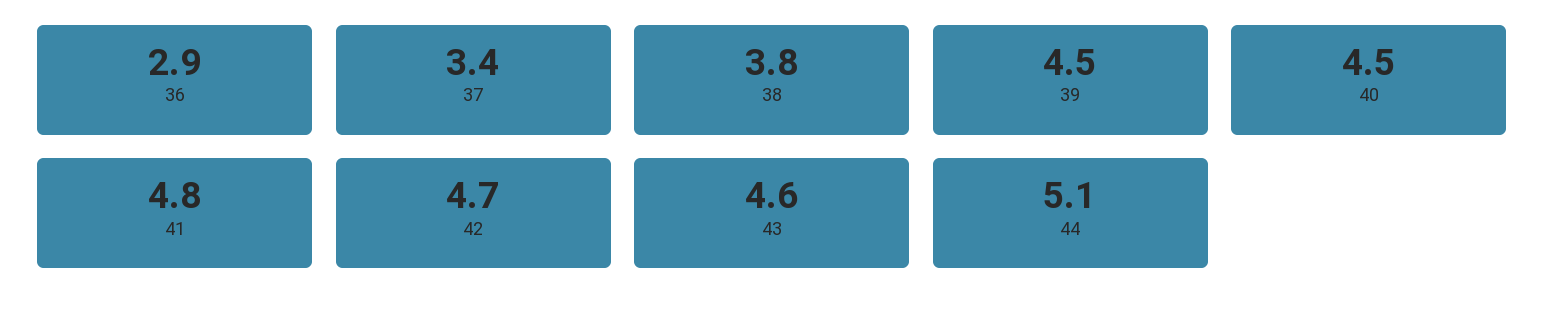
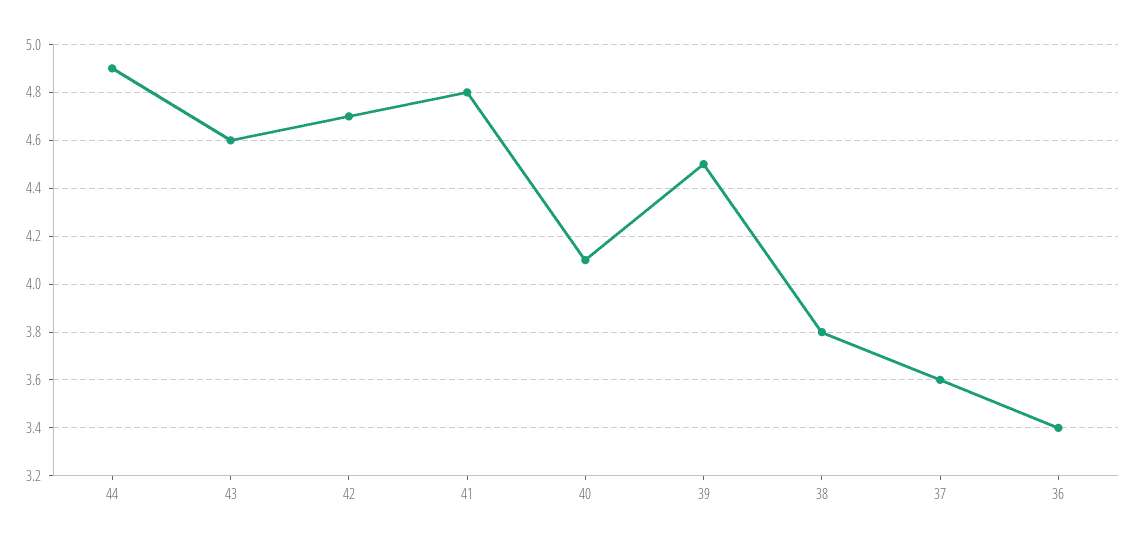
  {
-   "36": 2.9,
+   "36": 3.4,
-   "37": 3.4,
+   "37": 3.6,
    "38": 3.8,
    "39": 4.5,
-   "40": 4.5,
+   "40": 4.1,
    "41": 4.8,
    "42": 4.7,
    "43": 4.6,
-   "44": 5.1
+   "44": 4.9
  }

